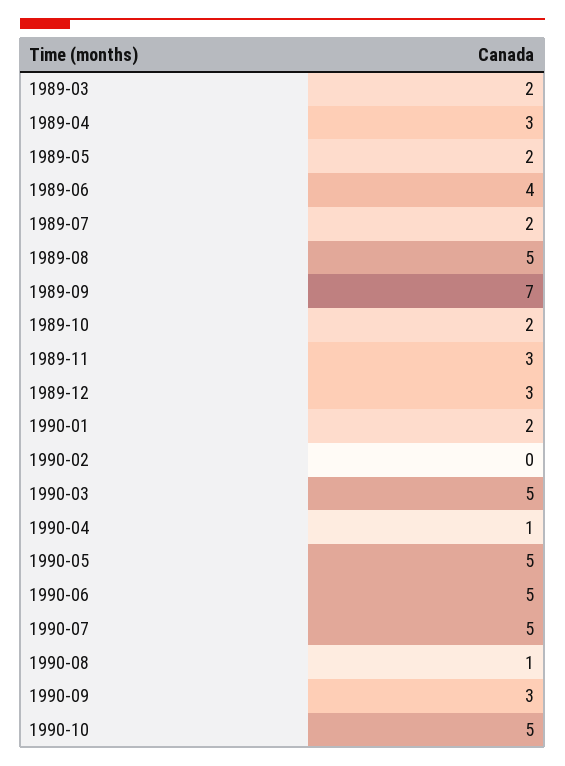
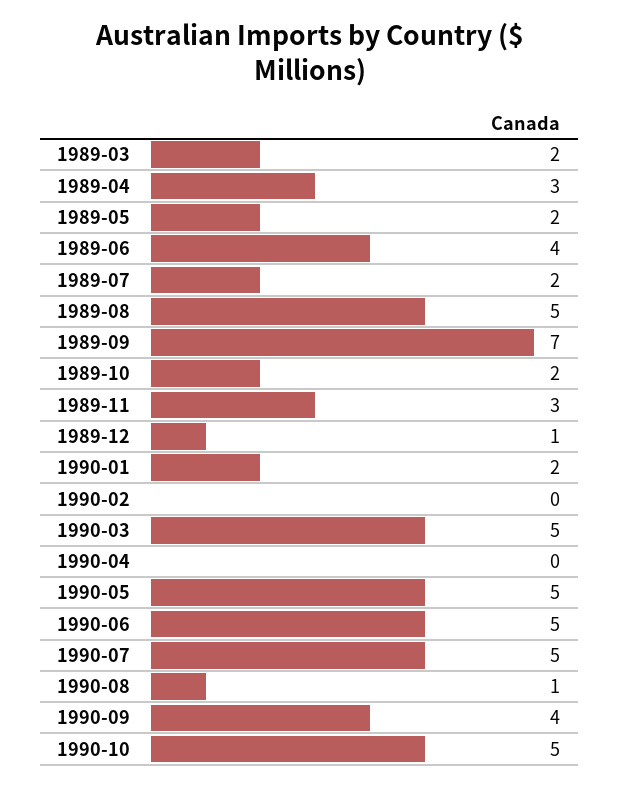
  {
    "1989-03": 2,
    "1989-04": 3,
    "1989-05": 2,
    "1989-06": 4,
    "1989-07": 2,
    "1989-08": 5,
    "1989-09": 7,
    "1989-10": 2,
    "1989-11": 3,
-   "1989-12": 3,
+   "1989-12": 1,
    "1990-01": 2,
    "1990-02": 0,
    "1990-03": 5,
-   "1990-04": 1,
+   "1990-04": 0,
    "1990-05": 5,
    "1990-06": 5,
    "1990-07": 5,
    "1990-08": 1,
-   "1990-09": 3,
+   "1990-09": 4,
    "1990-10": 5
  }

